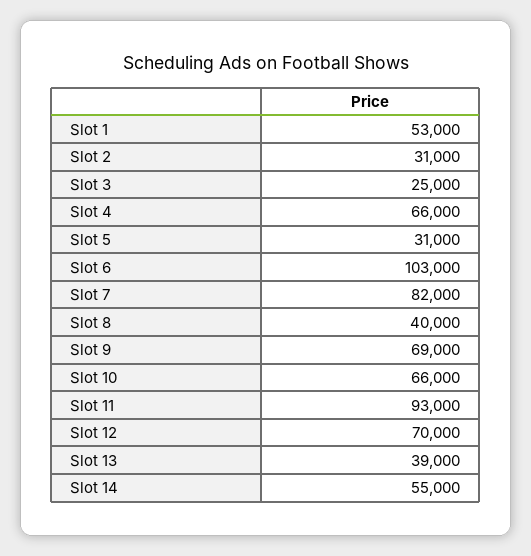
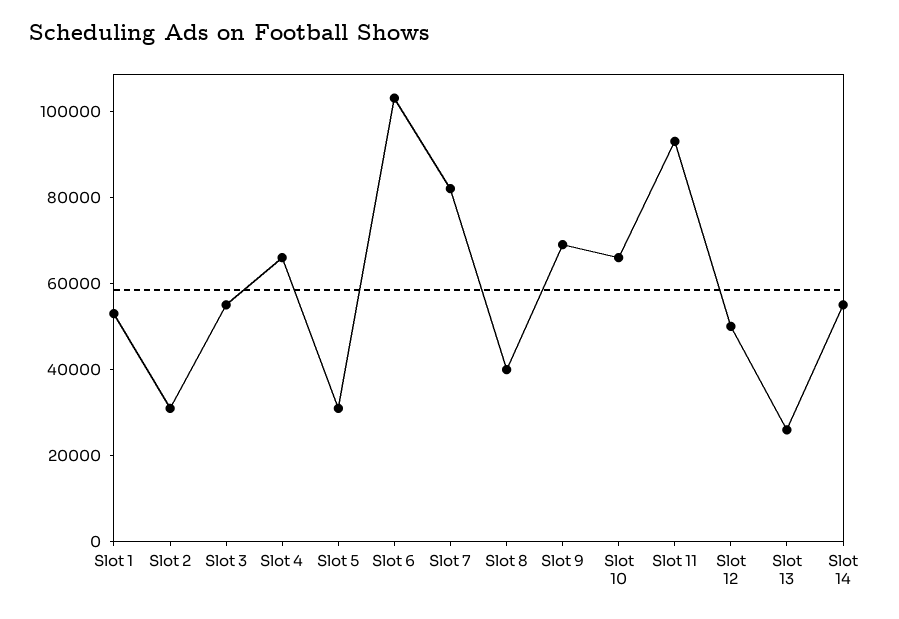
  {
    "Slot 1": 53000,
    "Slot 2": 31000,
-   "Slot 3": 25000,
+   "Slot 3": 55000,
    "Slot 4": 66000,
    "Slot 5": 31000,
    "Slot 6": 103000,
    "Slot 7": 82000,
    "Slot 8": 40000,
    "Slot 9": 69000,
    "Slot 10": 66000,
    "Slot 11": 93000,
-   "Slot 12": 70000,
+   "Slot 12": 50000,
-   "Slot 13": 39000,
+   "Slot 13": 25000,
    "Slot 14": 55000
  }

